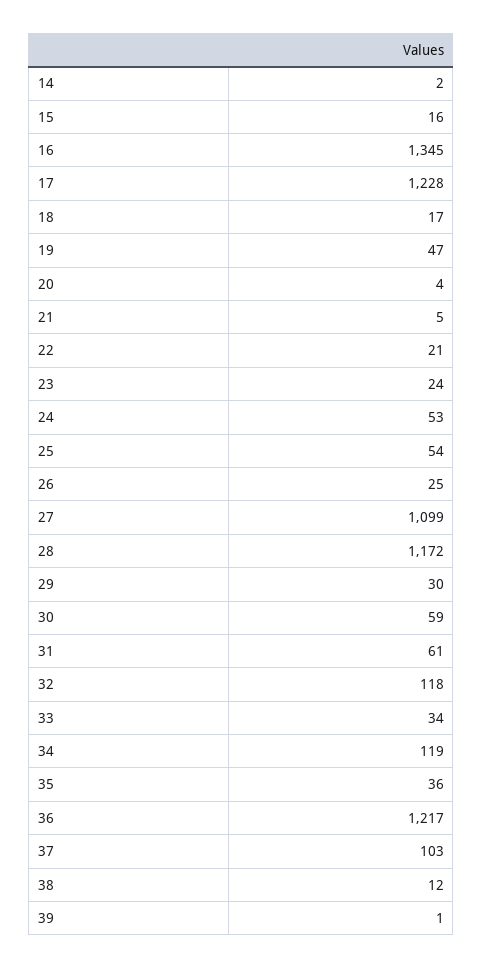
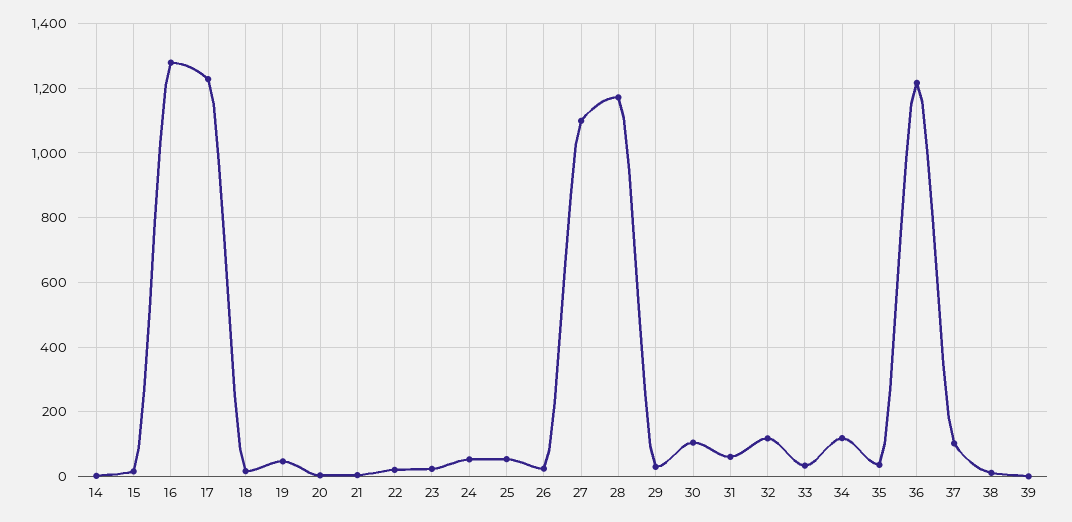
  {
    "14": 2,
    "15": 16,
-   "16": 1345,
+   "16": 1280,
    "17": 1228,
    "18": 17,
    "19": 47,
    "20": 4,
    "21": 5,
    "22": 21,
    "23": 24,
    "24": 53,
    "25": 54,
    "26": 25,
    "27": 1099,
    "28": 1172,
    "29": 30,
-   "30": 59,
+   "30": 100,
    "31": 61,
    "32": 118,
    "33": 34,
    "34": 119,
    "35": 36,
    "36": 1217,
    "37": 103,
    "38": 12,
    "39": 1
  }

